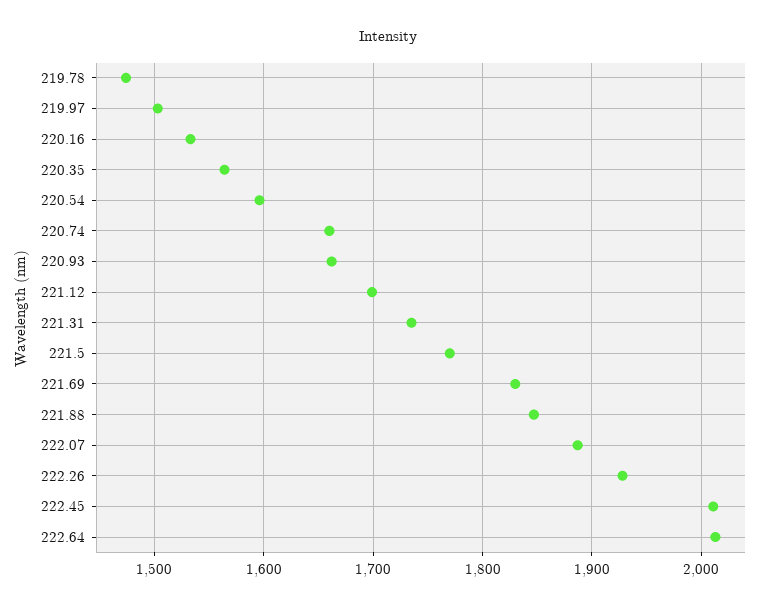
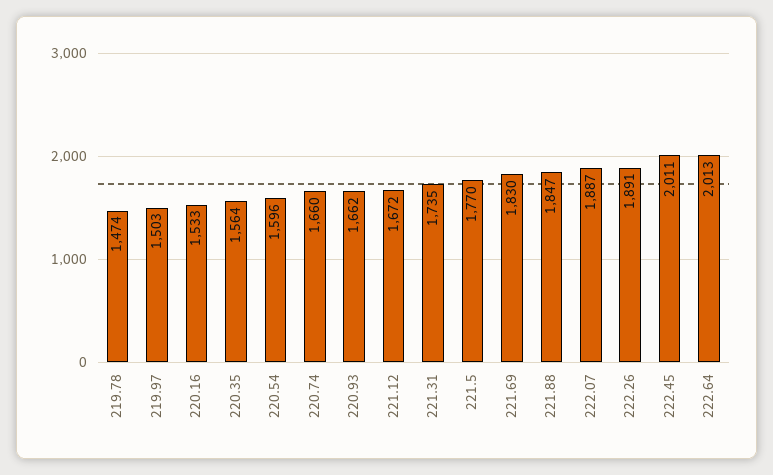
  {
    "219.78": 1474,
    "219.97": 1503,
    "220.16": 1533,
    "220.35": 1564,
    "220.54": 1596,
    "220.74": 1660,
    "220.93": 1662,
-   "221.12": 1700,
+   "221.12": 1672,
    "221.31": 1735,
    "221.5": 1770,
    "221.69": 1830,
    "221.88": 1847,
    "222.07": 1887,
-   "222.26": 1930,
+   "222.26": 1891,
    "222.45": 2011,
    "222.64": 2013
  }

